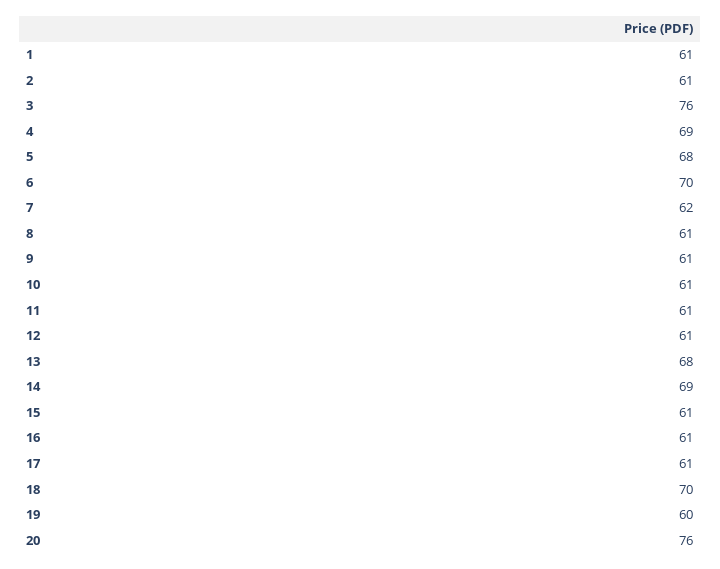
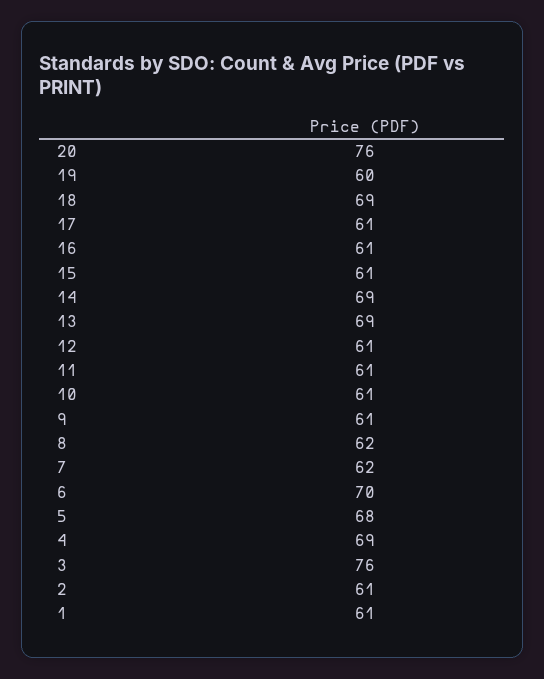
  {
    "1": 61,
    "2": 61,
    "3": 76,
    "4": 69,
    "5": 68,
    "6": 70,
    "7": 62,
-   "8": 61,
+   "8": 62,
    "9": 61,
    "10": 61,
    "11": 61,
    "12": 61,
-   "13": 68,
+   "13": 69,
    "14": 69,
    "15": 61,
    "16": 61,
    "17": 61,
-   "18": 70,
+   "18": 69,
    "19": 60,
    "20": 76
  }

